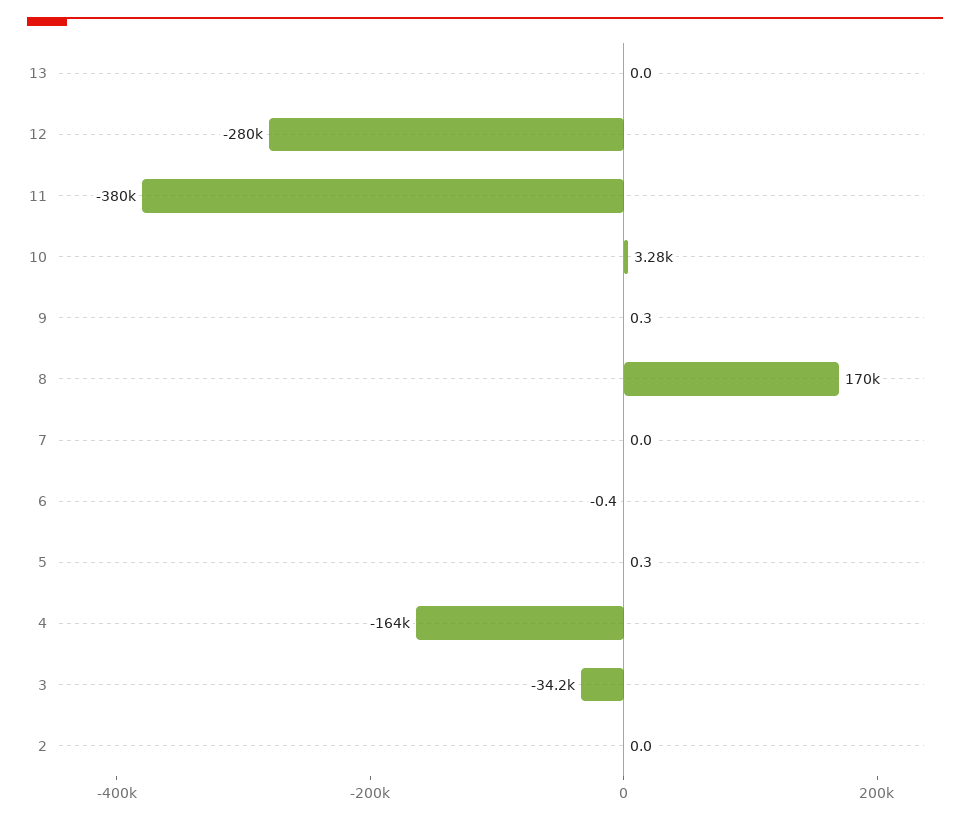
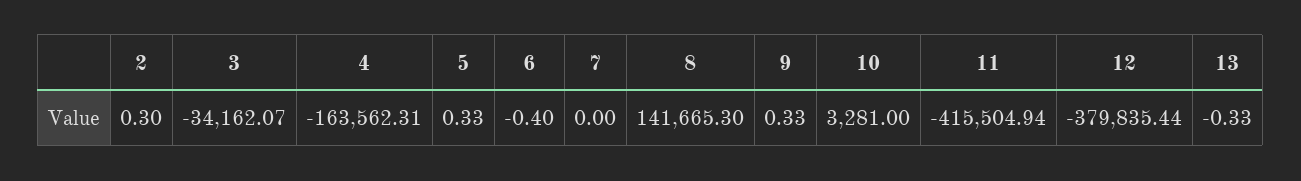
  {
-   "13": 0,
+   "13": -0.33,
-   "12": -280000,
+   "12": -379835.44,
-   "11": -380000,
+   "11": -415504.94,
    "10": 3281,
    "9": 0.33,
-   "8": 170000,
+   "8": 141665.3,
    "7": 0,
    "6": -0.4,
    "5": 0.33,
    "4": -163562.31,
    "3": -34162.07,
-   "2": 0
+   "2": 0.3
  }

